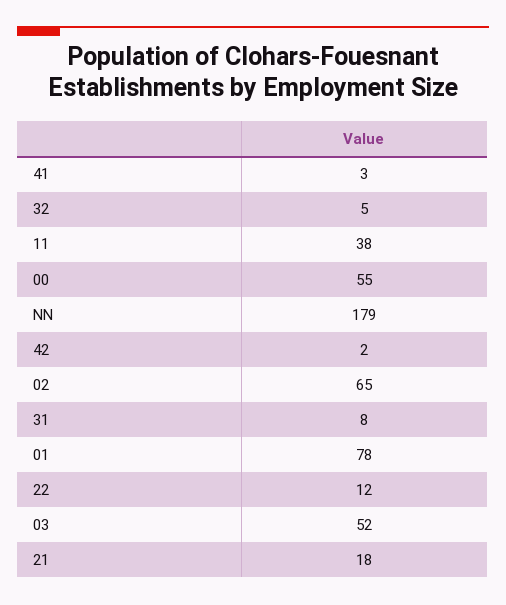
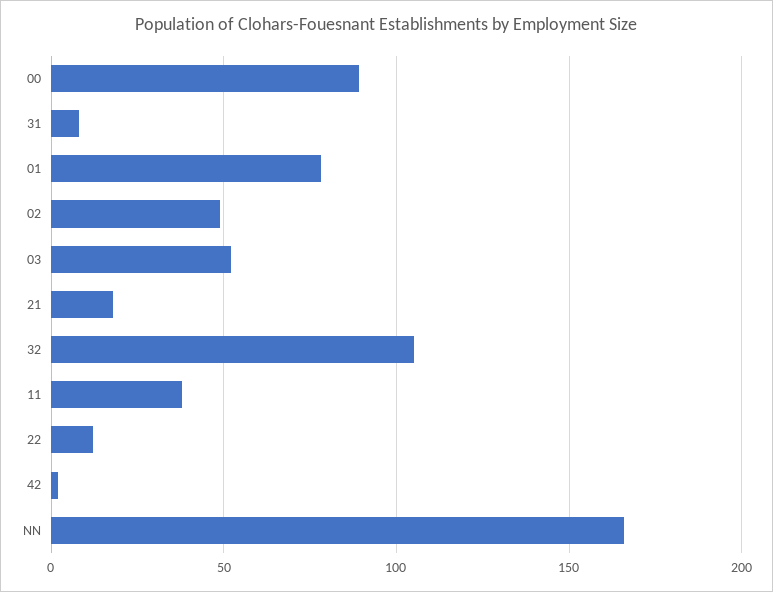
  {
-   "41": 3,
-   "32": 5,
+   "32": 105,
    "11": 38,
-   "00": 55,
+   "00": 90,
-   "NN": 179,
+   "NN": 165,
    "42": 2,
-   "02": 65,
+   "02": 50,
    "31": 8,
    "01": 78,
    "22": 12,
    "03": 52,
    "21": 18
  }

